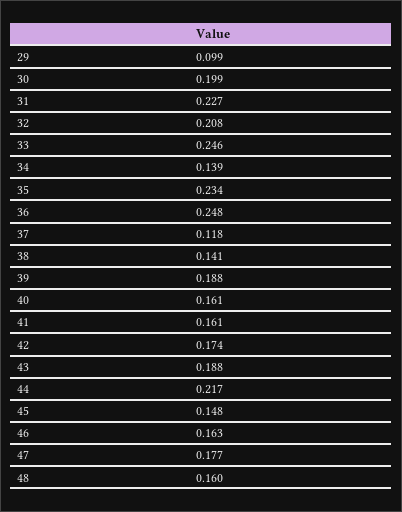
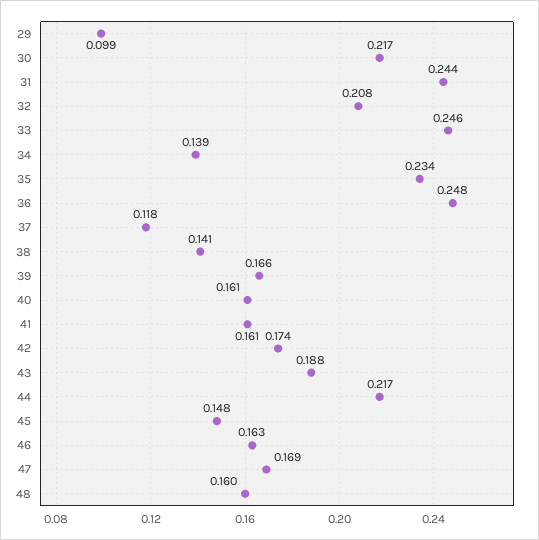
  {
    "29": 0.099,
-   "30": 0.199,
+   "30": 0.217,
-   "31": 0.227,
+   "31": 0.244,
    "32": 0.208,
    "33": 0.246,
    "34": 0.139,
    "35": 0.234,
    "36": 0.248,
    "37": 0.118,
    "38": 0.141,
-   "39": 0.188,
+   "39": 0.166,
    "40": 0.161,
    "41": 0.161,
    "42": 0.174,
    "43": 0.188,
    "44": 0.217,
    "45": 0.148,
    "46": 0.163,
-   "47": 0.177,
+   "47": 0.169,
    "48": 0.16
  }

